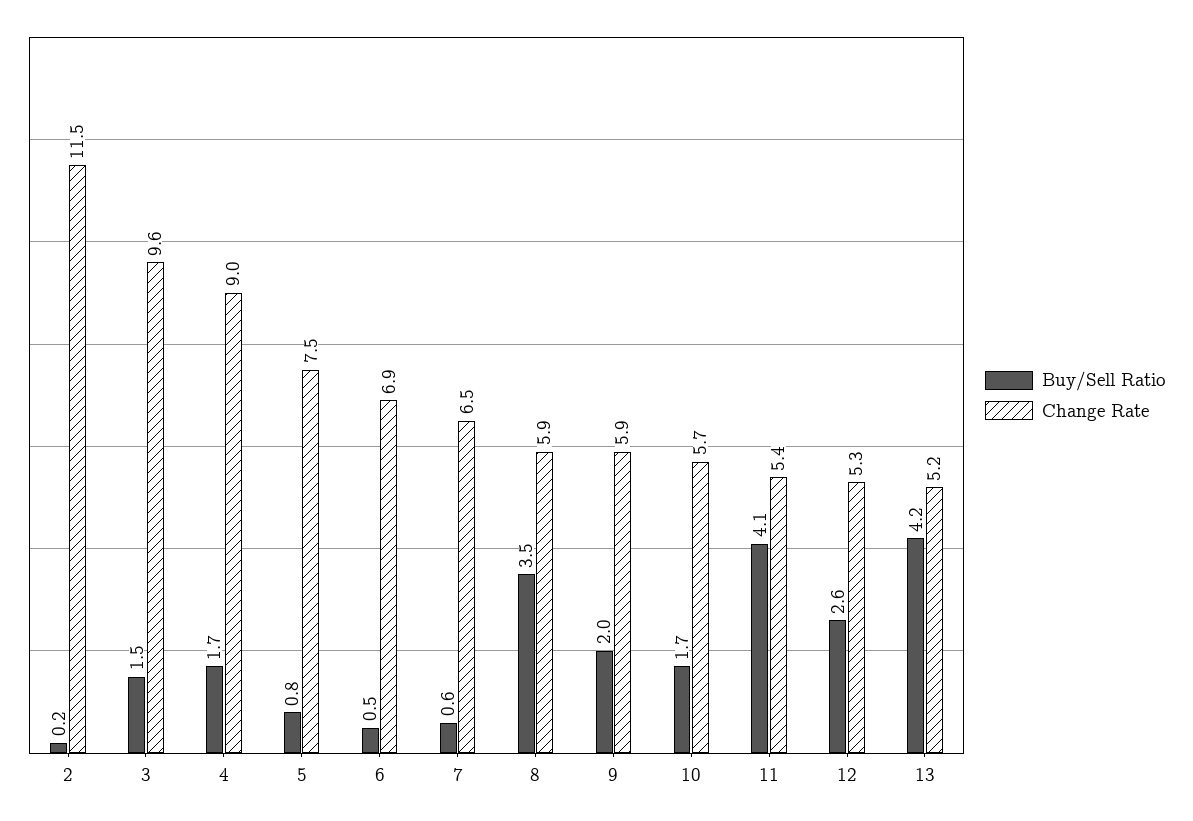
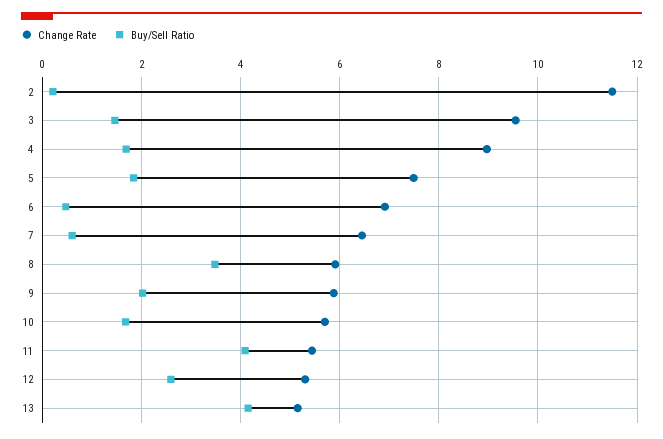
  {
    "Buy/Sell Ratio": {
      "2": 0.2,
      "3": 1.5,
      "4": 1.7,
-     "5": 0.8,
+     "5": 1.8,
      "6": 0.5,
      "7": 0.6,
      "8": 3.5,
      "9": 2,
      "10": 1.7,
      "11": 4.1,
      "12": 2.6,
      "13": 4.2
    },
    "Change Rate": {
      "2": 11.5,
      "3": 9.6,
      "4": 9,
      "5": 7.5,
      "6": 6.9,
      "7": 6.5,
      "8": 5.9,
      "9": 5.9,
      "10": 5.7,
      "11": 5.4,
      "12": 5.3,
      "13": 5.2
    }
  }

